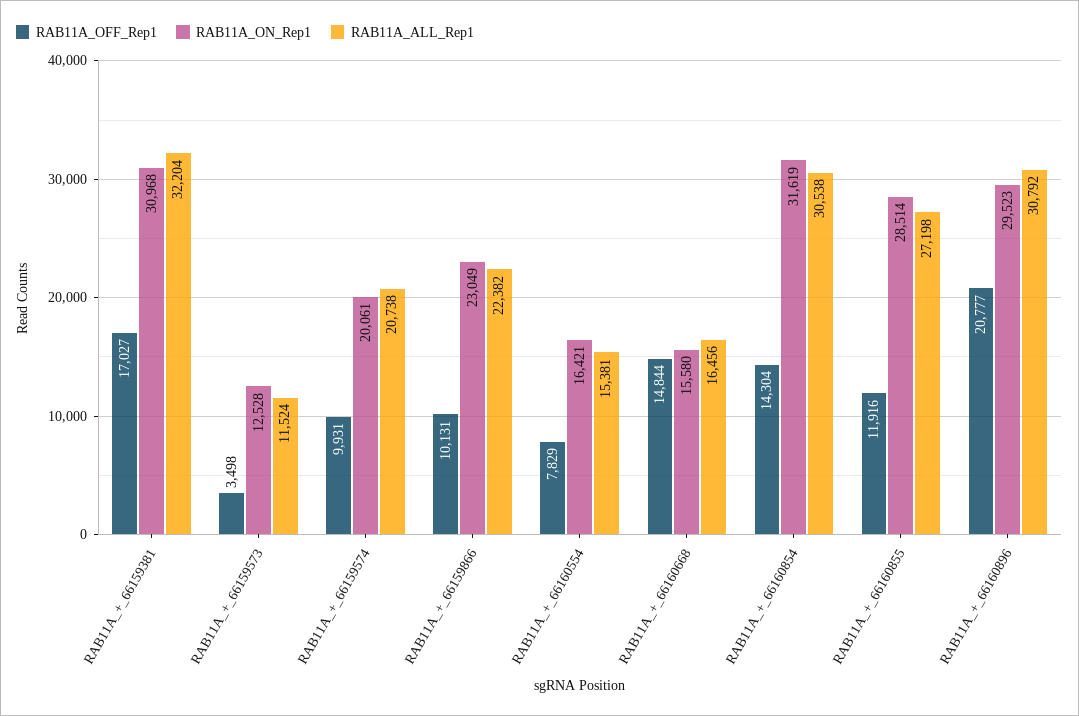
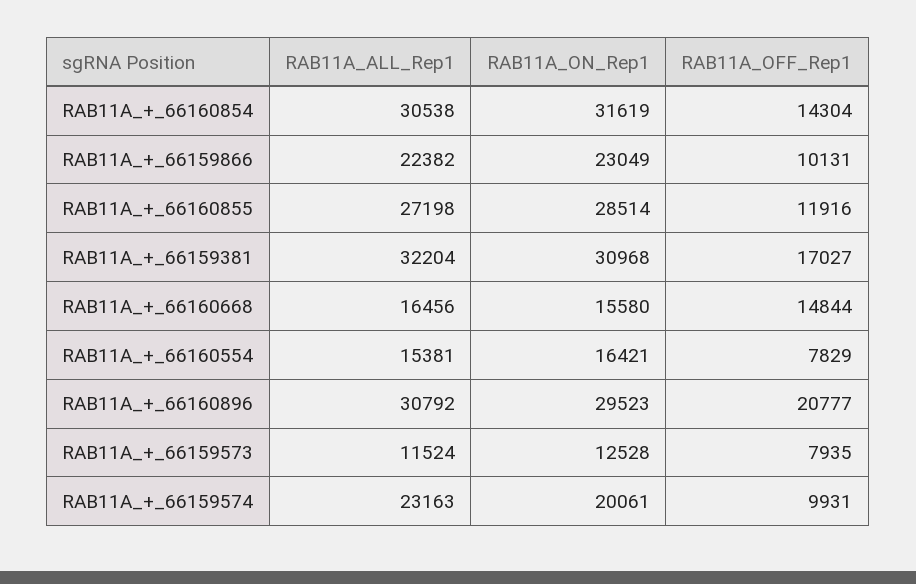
  {
    "RAB11A_OFF_Rep1": {
      "RAB11A_+_66159381": 17027,
-     "RAB11A_+_66159573": 3498,
+     "RAB11A_+_66159573": 7935,
      "RAB11A_+_66159574": 9931,
      "RAB11A_+_66159866": 10131,
      "RAB11A_+_66160554": 7829,
      "RAB11A_+_66160668": 14844,
      "RAB11A_+_66160854": 14304,
      "RAB11A_+_66160855": 11916,
      "RAB11A_+_66160896": 20777
    },
    "RAB11A_ON_Rep1": {
      "RAB11A_+_66159381": 30968,
      "RAB11A_+_66159573": 12528,
      "RAB11A_+_66159574": 20061,
      "RAB11A_+_66159866": 23049,
      "RAB11A_+_66160554": 16421,
      "RAB11A_+_66160668": 15580,
      "RAB11A_+_66160854": 31619,
      "RAB11A_+_66160855": 28514,
      "RAB11A_+_66160896": 29523
    },
    "RAB11A_ALL_Rep1": {
      "RAB11A_+_66159381": 32204,
      "RAB11A_+_66159573": 11524,
-     "RAB11A_+_66159574": 20738,
+     "RAB11A_+_66159574": 23163,
      "RAB11A_+_66159866": 22382,
      "RAB11A_+_66160554": 15381,
      "RAB11A_+_66160668": 16456,
      "RAB11A_+_66160854": 30538,
      "RAB11A_+_66160855": 27198,
      "RAB11A_+_66160896": 30792
    }
  }

